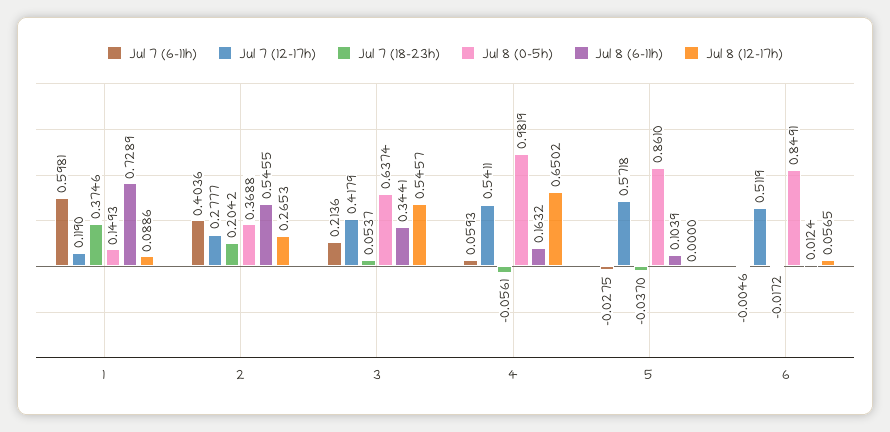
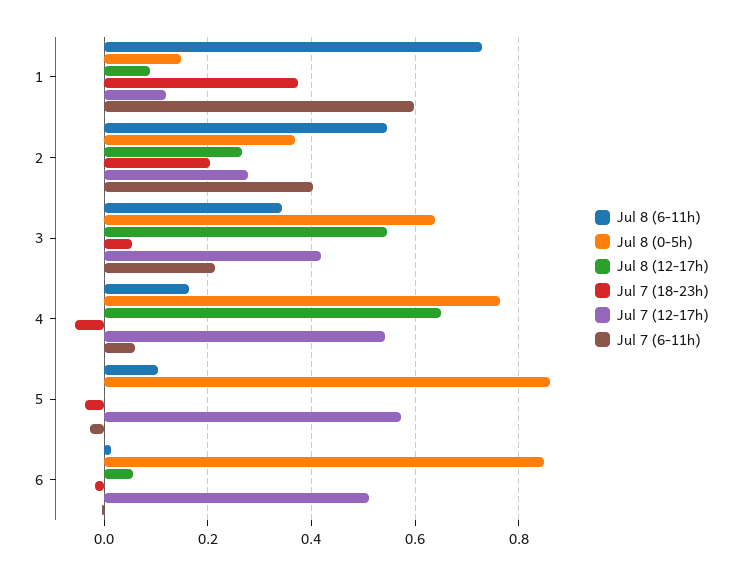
  {
    "Jul 7 (6-11h)": {
      "1": 0.5981,
      "2": 0.4036,
      "3": 0.2136,
      "4": 0.0593,
      "5": -0.0275,
      "6": -0.0046
    },
    "Jul 7 (12-17h)": {
      "1": 0.119,
      "2": 0.2777,
      "3": 0.4179,
      "4": 0.5411,
      "5": 0.5718,
      "6": 0.5119
    },
    "Jul 7 (18-23h)": {
      "1": 0.3746,
      "2": 0.2042,
      "3": 0.0537,
      "4": -0.0561,
      "5": -0.037,
      "6": -0.0172
    },
    "Jul 8 (0-5h)": {
      "1": 0.1493,
      "2": 0.3688,
      "3": 0.6374,
-     "4": 0.9819,
+     "4": 0.76,
      "5": 0.861,
      "6": 0.8491
    },
    "Jul 8 (6-11h)": {
      "1": 0.7289,
      "2": 0.5455,
      "3": 0.3441,
      "4": 0.1632,
      "5": 0.1039,
      "6": 0.0124
    },
    "Jul 8 (12-17h)": {
      "1": 0.0886,
      "2": 0.2653,
      "3": 0.5457,
      "4": 0.6502,
      "5": 0,
      "6": 0.0565
    }
  }

